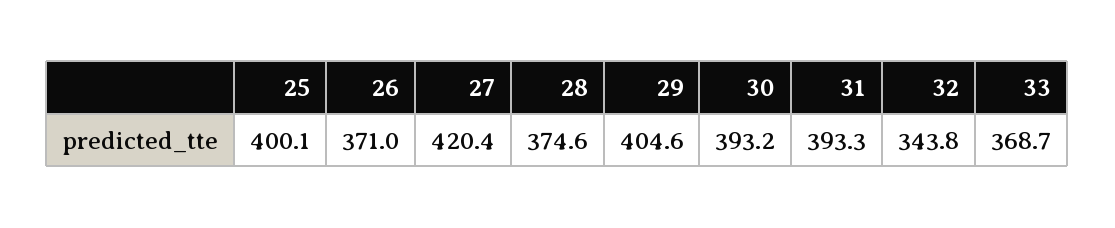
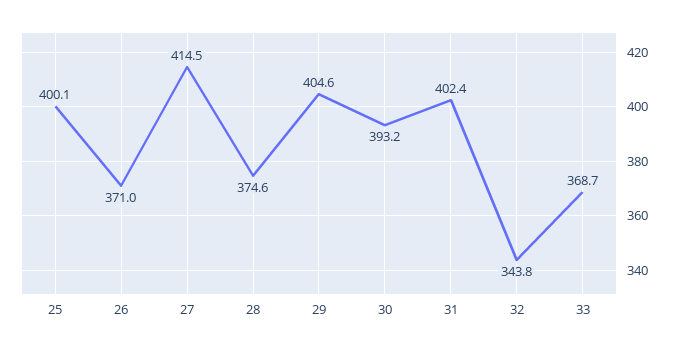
  {
    "25": 400.1,
    "26": 371,
-   "27": 420.4,
+   "27": 414.5,
    "28": 374.6,
    "29": 404.6,
    "30": 393.2,
-   "31": 393.3,
+   "31": 402.4,
    "32": 343.8,
    "33": 368.7
  }

